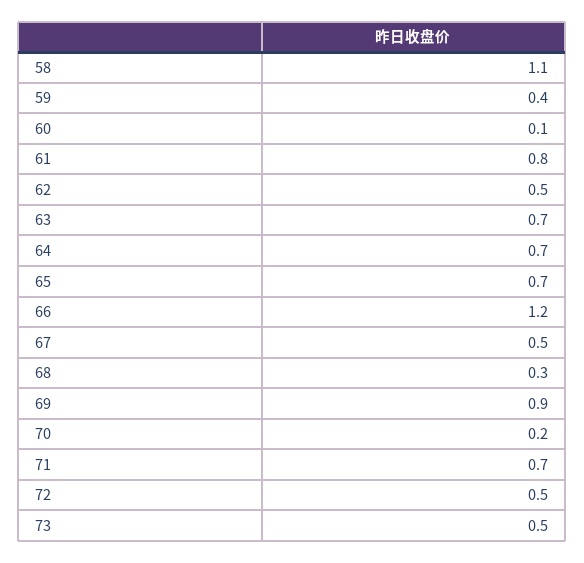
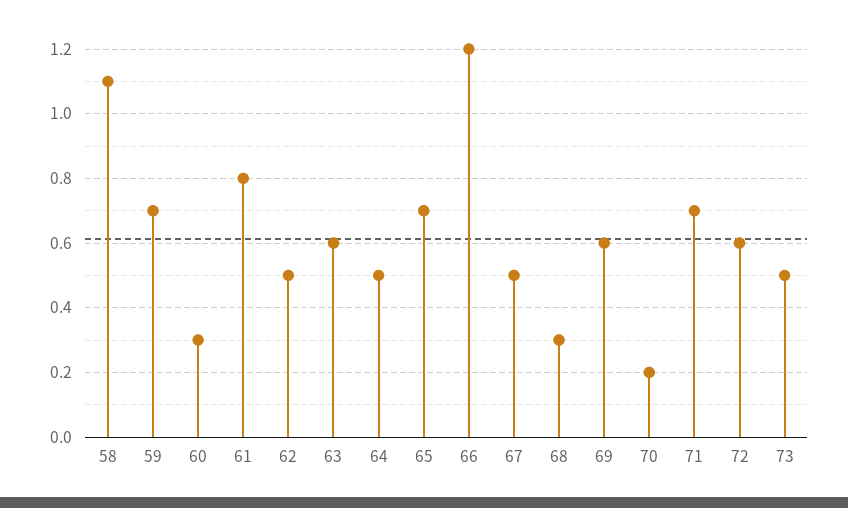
  {
    "58": 1.1,
-   "59": 0.4,
+   "59": 0.7,
-   "60": 0.1,
+   "60": 0.3,
    "61": 0.8,
    "62": 0.5,
-   "63": 0.7,
+   "63": 0.6,
-   "64": 0.7,
+   "64": 0.5,
    "65": 0.7,
    "66": 1.2,
    "67": 0.5,
    "68": 0.3,
-   "69": 0.9,
+   "69": 0.6,
    "70": 0.2,
    "71": 0.7,
-   "72": 0.5,
+   "72": 0.6,
    "73": 0.5
  }

